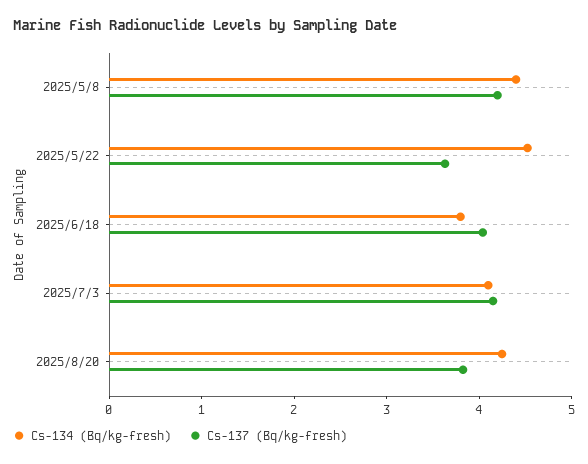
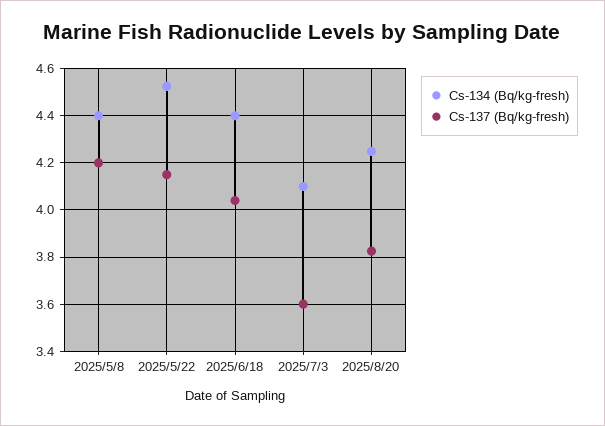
  {
    "Cs-134 (Bq/kg-fresh)": {
      "2025/5/8": 4.4,
      "2025/5/22": 4.55,
-     "2025/6/18": 3.8,
+     "2025/6/18": 4.4,
      "2025/7/3": 4.1,
      "2025/8/20": 4.25
    },
    "Cs-137 (Bq/kg-fresh)": {
      "2025/5/8": 4.2,
-     "2025/5/22": 3.6,
+     "2025/5/22": 4.15,
      "2025/6/18": 4.05,
-     "2025/7/3": 4.2,
+     "2025/7/3": 3.6,
      "2025/8/20": 3.85
    }
  }

